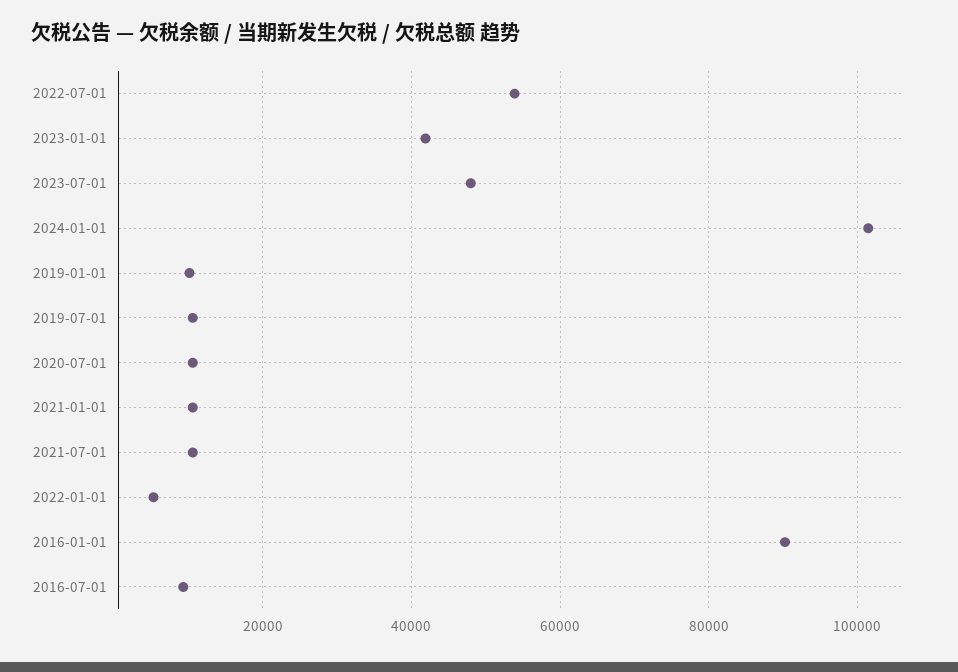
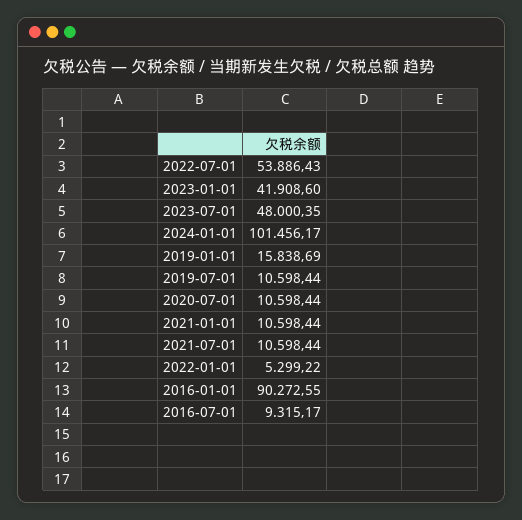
  {
    "2022-07-01": 53886.43,
    "2023-01-01": 41908.6,
    "2023-07-01": 48000.35,
    "2024-01-01": 101456.17,
-   "2019-01-01": 10000,
+   "2019-01-01": 15838.69,
    "2019-07-01": 10598.44,
    "2020-07-01": 10598.44,
    "2021-01-01": 10598.44,
    "2021-07-01": 10598.44,
    "2022-01-01": 5299.22,
    "2016-01-01": 90272.55,
    "2016-07-01": 9315.17
  }

